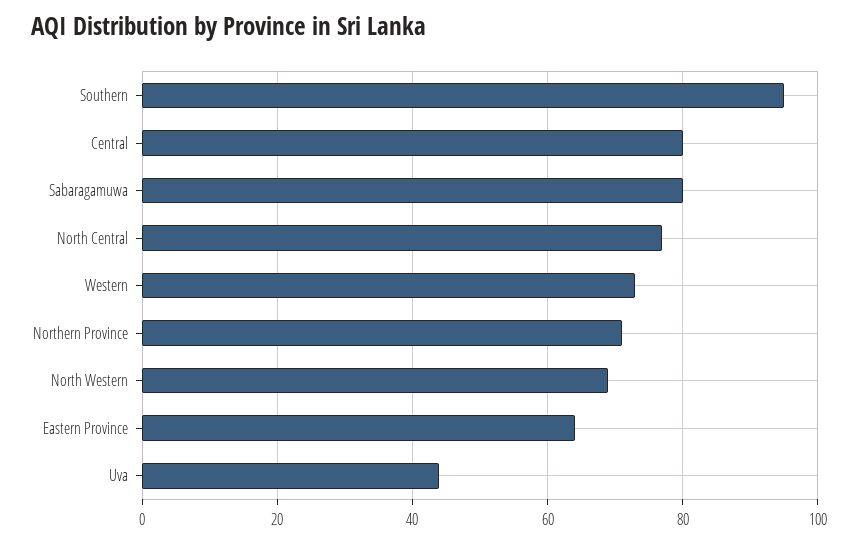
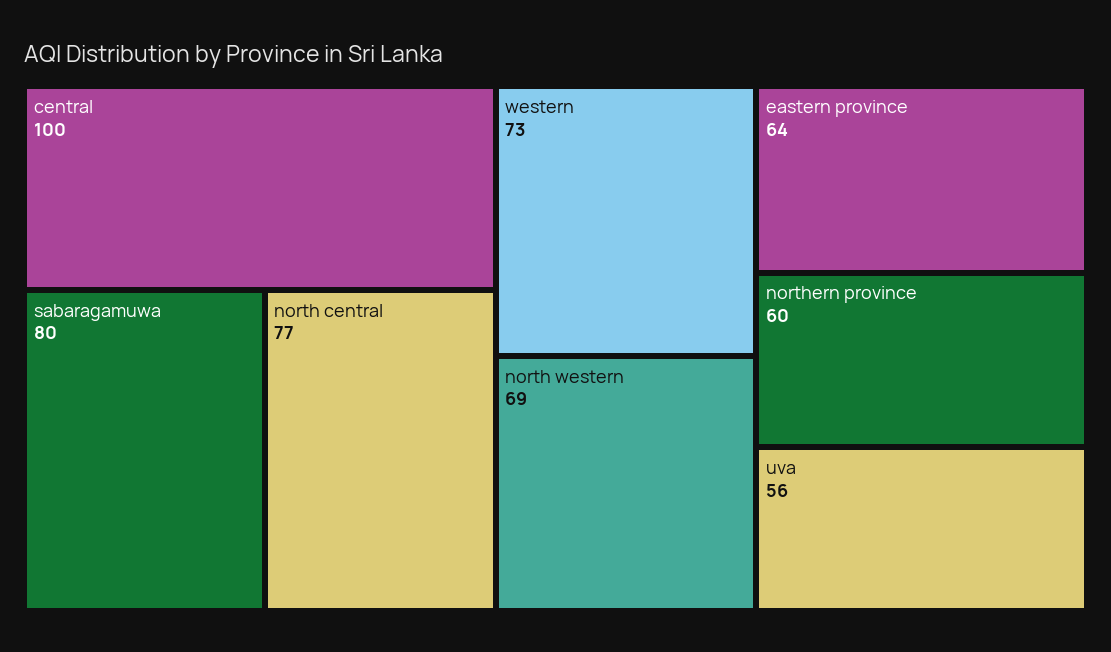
  {
-   "Southern": 95,
-   "Central": 80,
+   "Central": 100,
    "Sabaragamuwa": 80,
    "North Central": 77,
    "Western": 73,
-   "Northern Province": 70,
+   "Northern Province": 60,
    "North Western": 69,
    "Eastern Province": 64,
-   "Uva": 45
+   "Uva": 56
  }

